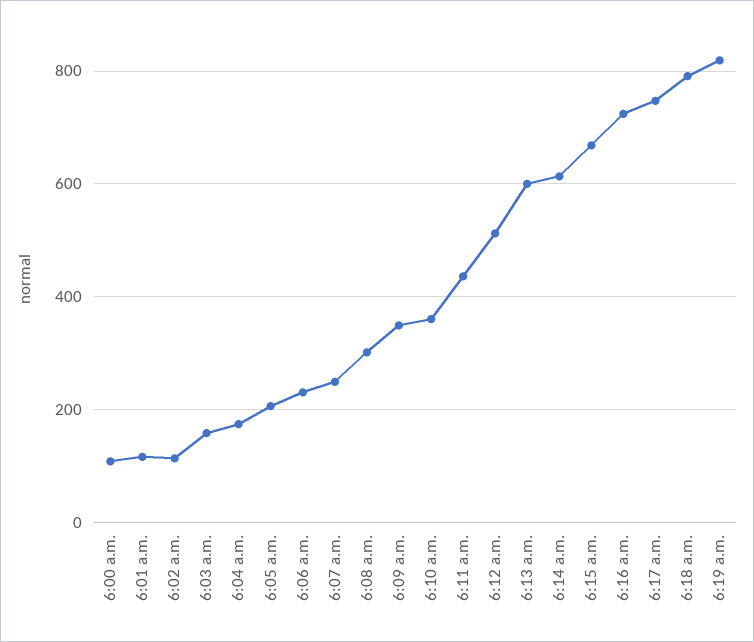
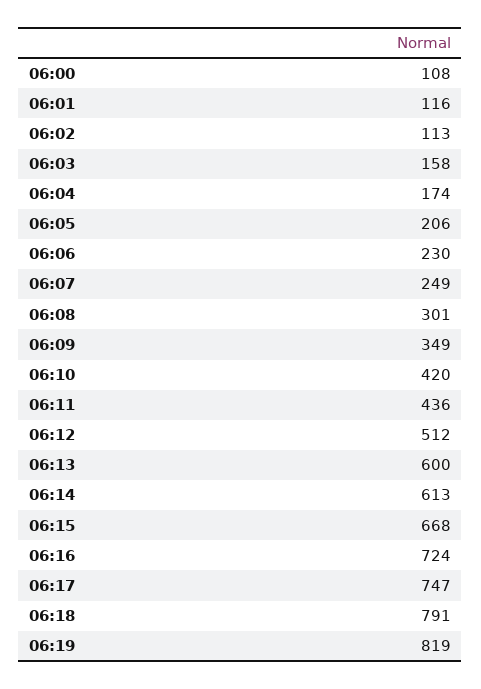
  {
    "6:00 a.m.": 108,
    "6:01 a.m.": 116,
    "6:02 a.m.": 113,
    "6:03 a.m.": 158,
    "6:04 a.m.": 174,
    "6:05 a.m.": 206,
    "6:06 a.m.": 230,
    "6:07 a.m.": 249,
    "6:08 a.m.": 301,
    "6:09 a.m.": 349,
-   "6:10 a.m.": 360,
+   "6:10 a.m.": 420,
    "6:11 a.m.": 436,
    "6:12 a.m.": 512,
    "6:13 a.m.": 600,
    "6:14 a.m.": 613,
    "6:15 a.m.": 668,
    "6:16 a.m.": 724,
    "6:17 a.m.": 747,
    "6:18 a.m.": 791,
    "6:19 a.m.": 819
  }

